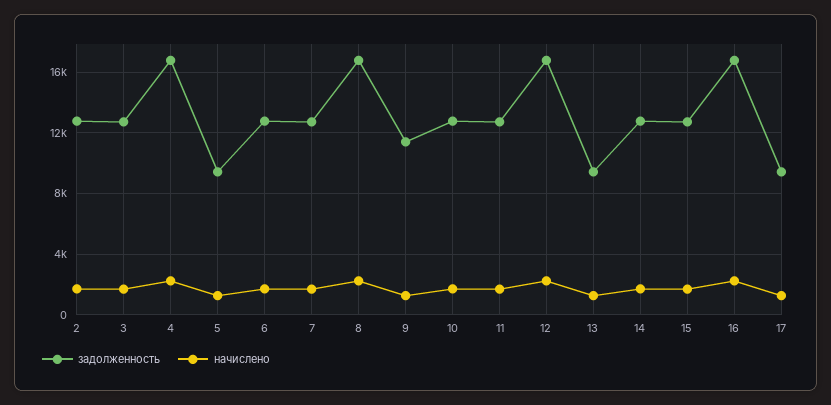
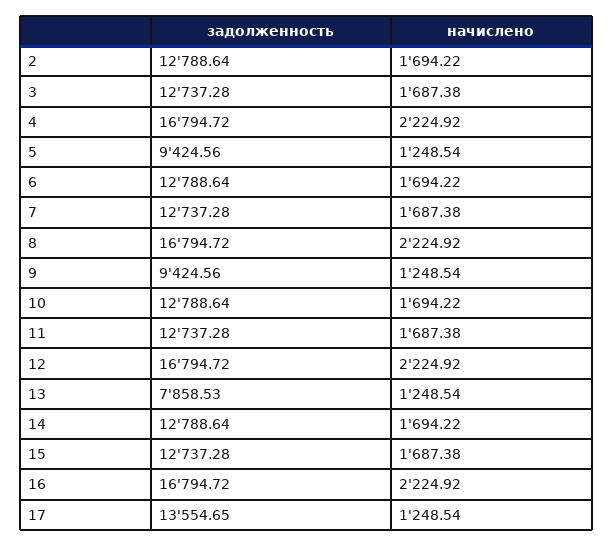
  {
    "задолженность": {
      "2": 12788.64,
      "3": 12737.28,
      "4": 16794.72,
      "5": 9424.56,
      "6": 12788.64,
      "7": 12737.28,
      "8": 16794.72,
-     "9": 11500,
+     "9": 9424.56,
      "10": 12788.64,
      "11": 12737.28,
      "12": 16794.72,
-     "13": 9500,
+     "13": 7858.53,
      "14": 12788.64,
      "15": 12737.28,
      "16": 16794.72,
-     "17": 9500
+     "17": 13554.65
    },
    "начислено": {
      "2": 1694.22,
      "3": 1687.38,
      "4": 2224.92,
      "5": 1248.54,
      "6": 1694.22,
      "7": 1687.38,
      "8": 2224.92,
      "9": 1248.54,
      "10": 1694.22,
      "11": 1687.38,
      "12": 2224.92,
      "13": 1248.54,
      "14": 1694.22,
      "15": 1687.38,
      "16": 2224.92,
      "17": 1248.54
    }
  }

